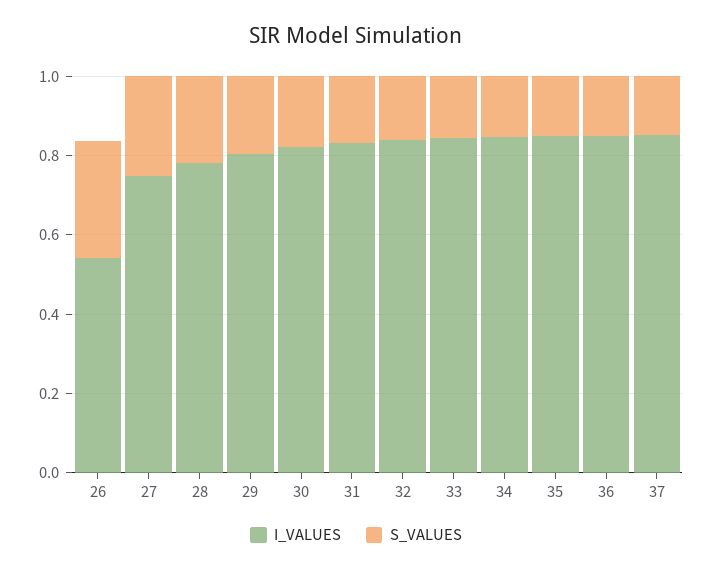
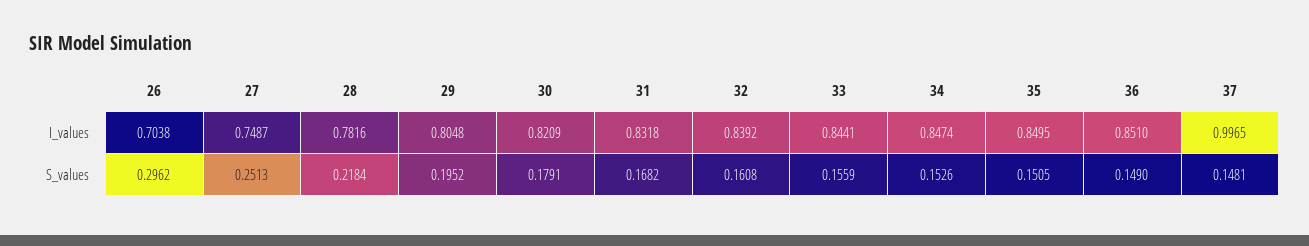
  {
    "I_VALUES": {
-     "26": 0.55,
+     "26": 0.7038,
      "27": 0.7487,
      "28": 0.7816,
      "29": 0.8048,
      "30": 0.8209,
      "31": 0.8318,
      "32": 0.8392,
      "33": 0.8441,
      "34": 0.8474,
      "35": 0.8495,
      "36": 0.851,
-     "37": 0.85
+     "37": 0.9965
    },
    "S_VALUES": {
      "26": 0.2962,
      "27": 0.2513,
      "28": 0.2184,
      "29": 0.1952,
      "30": 0.1791,
      "31": 0.1682,
      "32": 0.1608,
      "33": 0.1559,
      "34": 0.1526,
      "35": 0.1505,
      "36": 0.149,
      "37": 0.1481
    }
  }

